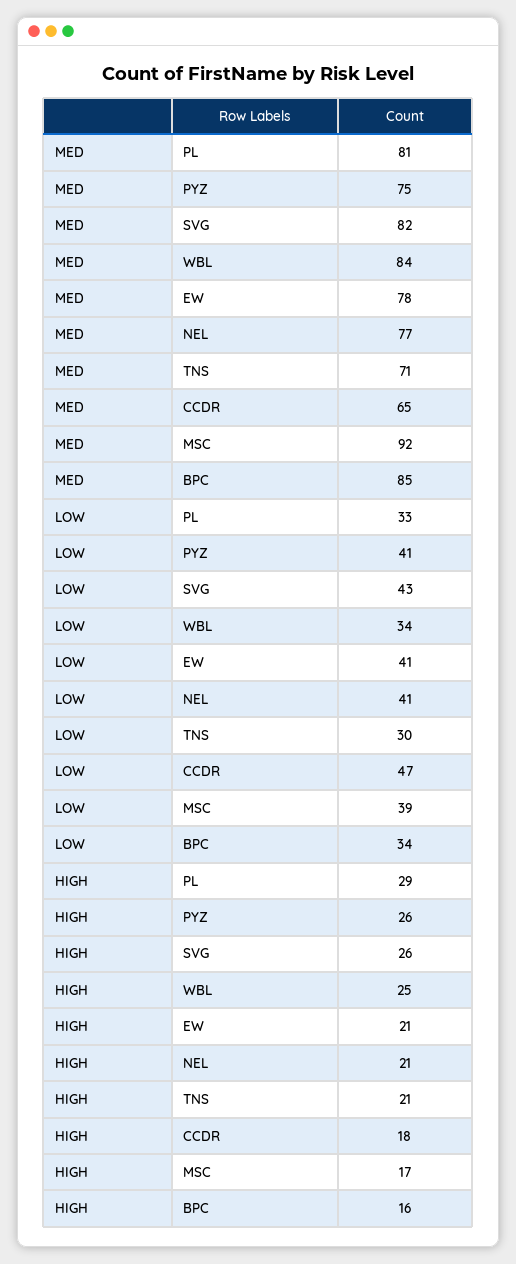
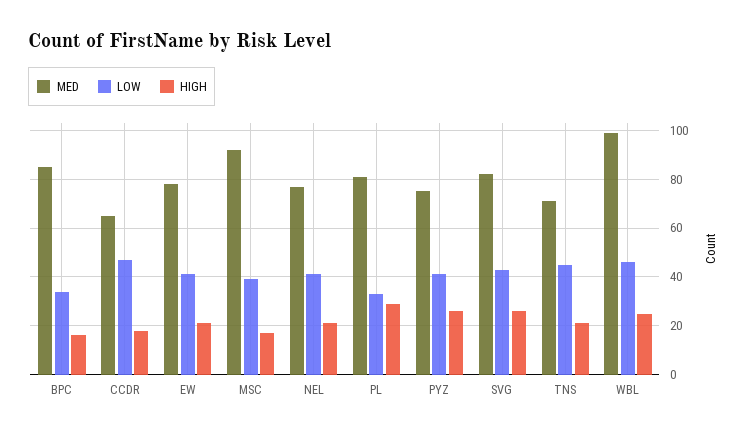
  {
    "MED": {
      "PL": 81,
      "PYZ": 75,
      "SVG": 82,
-     "WBL": 84,
+     "WBL": 100,
      "EW": 78,
      "NEL": 77,
      "TNS": 71,
      "CCDR": 65,
      "MSC": 92,
      "BPC": 85
    },
    "LOW": {
      "PL": 33,
      "PYZ": 41,
      "SVG": 43,
-     "WBL": 34,
+     "WBL": 45,
      "EW": 41,
      "NEL": 41,
-     "TNS": 30,
+     "TNS": 45,
      "CCDR": 47,
      "MSC": 39,
      "BPC": 34
    },
    "HIGH": {
      "PL": 29,
      "PYZ": 26,
      "SVG": 26,
      "WBL": 25,
      "EW": 21,
      "NEL": 21,
      "TNS": 21,
      "CCDR": 18,
      "MSC": 17,
      "BPC": 16
    }
  }

